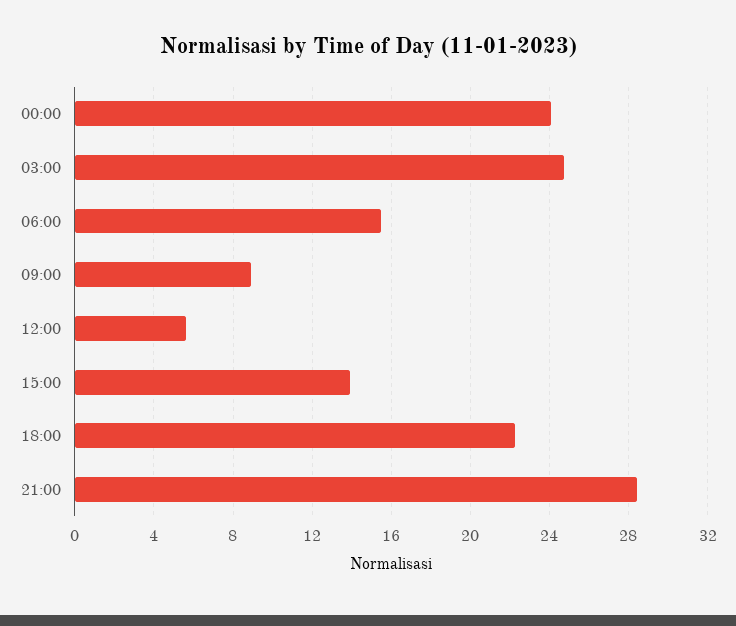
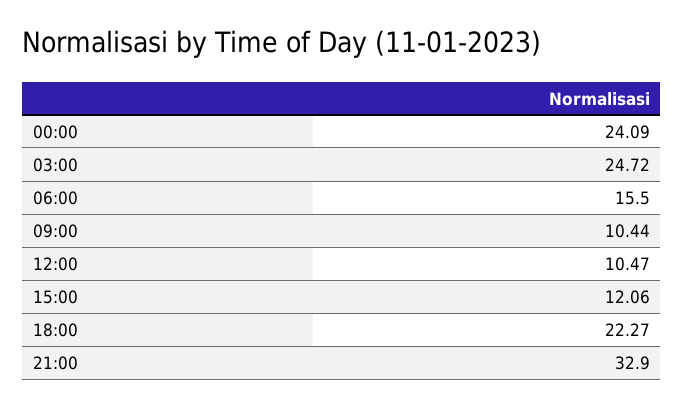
  {
    "00:00": 24.09,
    "03:00": 24.72,
    "06:00": 15.5,
-   "09:00": 9,
+   "09:00": 10.44,
-   "12:00": 5.5,
+   "12:00": 10.47,
-   "15:00": 14,
+   "15:00": 12.06,
    "18:00": 22.27,
-   "21:00": 28.5
+   "21:00": 32.9
  }

